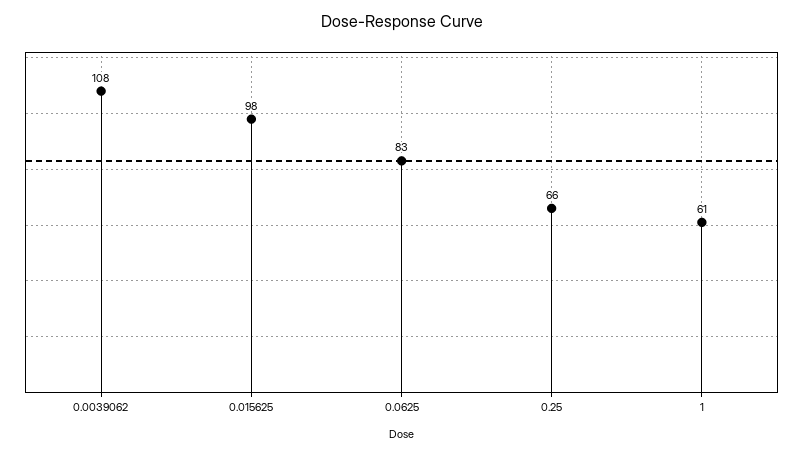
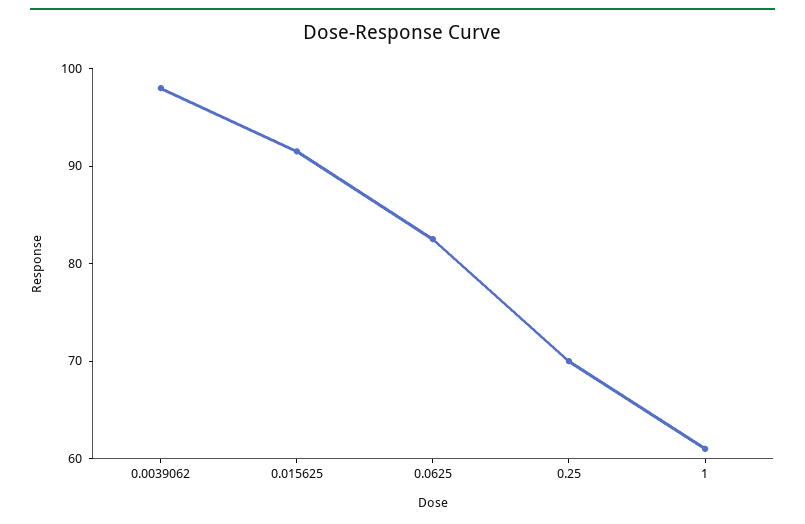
  {
-   "0.0039062": 108,
+   "0.0039062": 98,
-   "0.015625": 98,
+   "0.015625": 92,
    "0.0625": 83,
-   "0.25": 66,
+   "0.25": 70,
    "1": 61
  }

